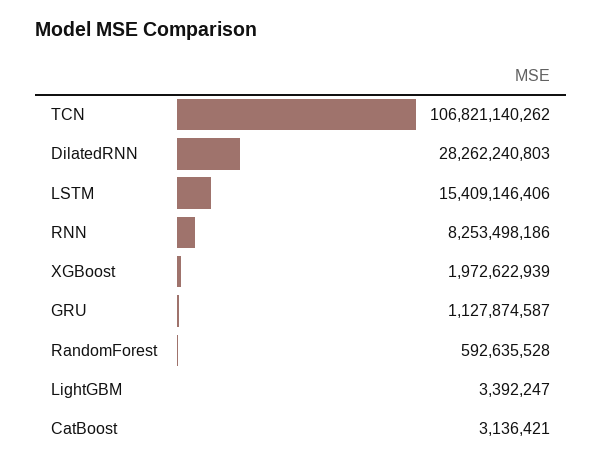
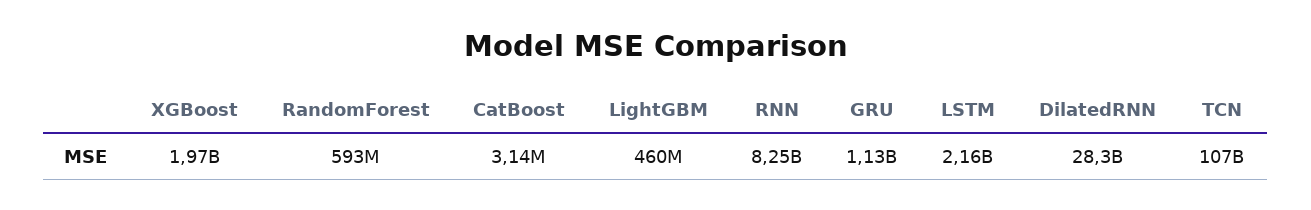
  {
    "TCN": 106821140262,
    "DilatedRNN": 28262240803,
-   "LSTM": 15409146406,
+   "LSTM": 2160000000,
    "RNN": 8253498186,
    "XGBoost": 1972622939,
    "GRU": 1127874587,
    "RandomForest": 592635528,
-   "LightGBM": 3392247,
+   "LightGBM": 460000000,
    "CatBoost": 3136421
  }

